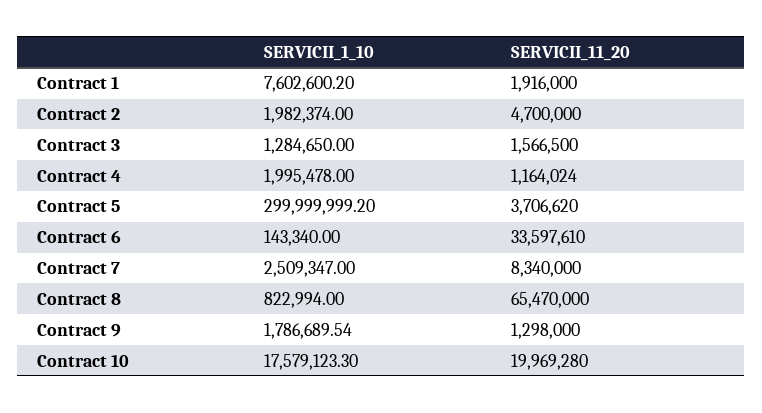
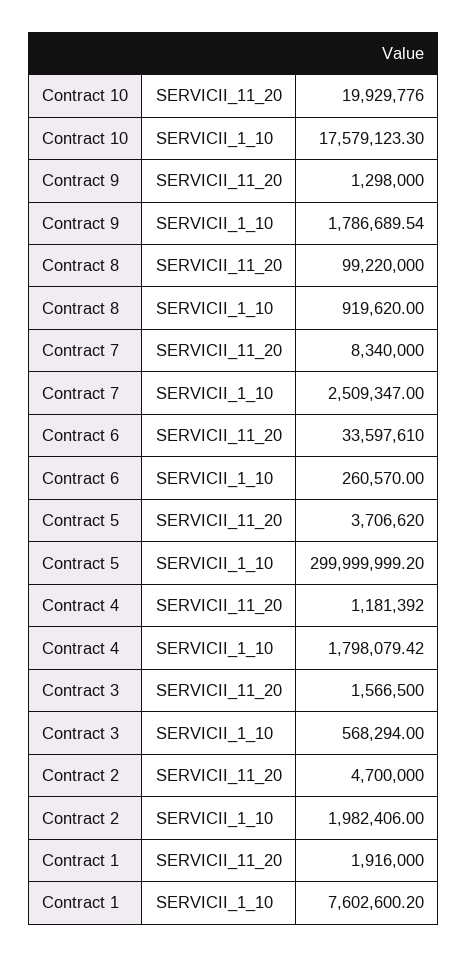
  {
    "SERVICII_1_10": {
      "Contract 1": 7602600.2,
-     "Contract 2": 1982374,
+     "Contract 2": 1982406,
-     "Contract 3": 1284650,
+     "Contract 3": 568294,
-     "Contract 4": 1995478,
+     "Contract 4": 1798079.42,
      "Contract 5": 299999999.2,
-     "Contract 6": 143340,
+     "Contract 6": 260570,
      "Contract 7": 2509347,
-     "Contract 8": 822994,
+     "Contract 8": 919620,
      "Contract 9": 1786689.54,
      "Contract 10": 17579123.3
    },
    "SERVICII_11_20": {
      "Contract 1": 1916000,
      "Contract 2": 4700000,
      "Contract 3": 1566500,
-     "Contract 4": 1164024,
+     "Contract 4": 1181392,
      "Contract 5": 3706620,
      "Contract 6": 33597610,
      "Contract 7": 8340000,
-     "Contract 8": 65470000,
+     "Contract 8": 99220000,
      "Contract 9": 1298000,
-     "Contract 10": 19969280
+     "Contract 10": 19929776
    }
  }

